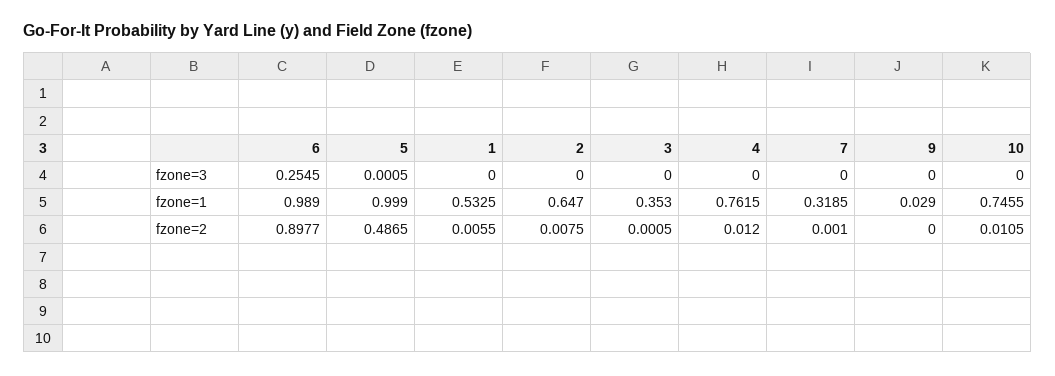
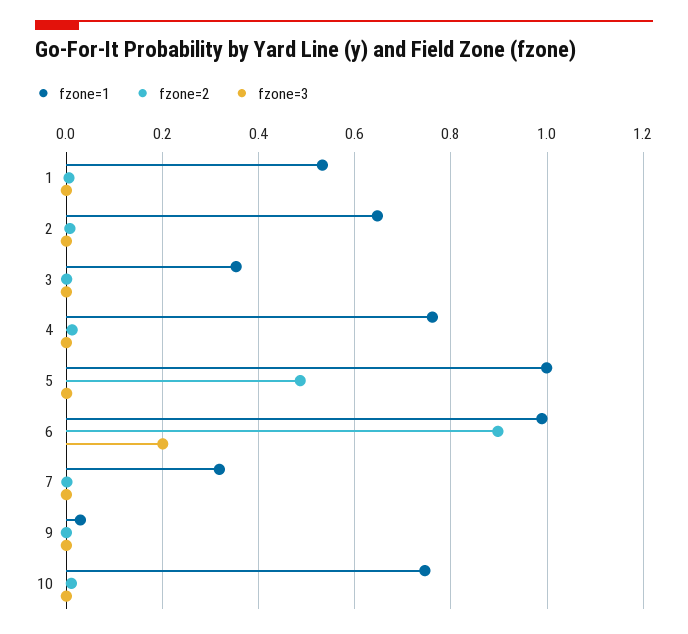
  {
    "fzone=3": {
-     "6": 0.2545,
+     "6": 0.2,
      "5": 0.0005,
      "1": 0,
      "2": 0,
      "3": 0,
      "4": 0,
      "7": 0,
      "9": 0,
      "10": 0
    },
    "fzone=1": {
      "6": 0.989,
      "5": 0.999,
      "1": 0.5325,
      "2": 0.647,
      "3": 0.353,
      "4": 0.7615,
      "7": 0.3185,
      "9": 0.029,
      "10": 0.7455
    },
    "fzone=2": {
      "6": 0.8977,
      "5": 0.4865,
      "1": 0.0055,
      "2": 0.0075,
      "3": 0.0005,
      "4": 0.012,
      "7": 0.001,
      "9": 0,
      "10": 0.0105
    }
  }

